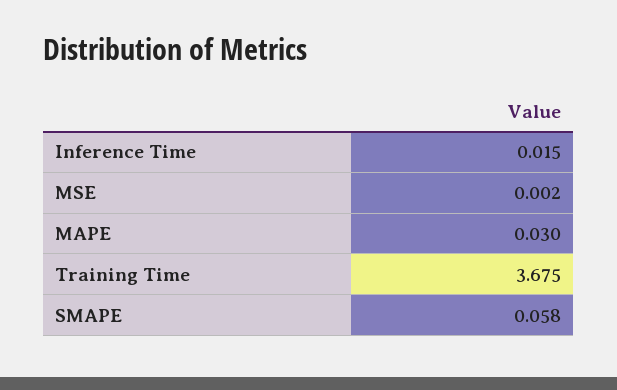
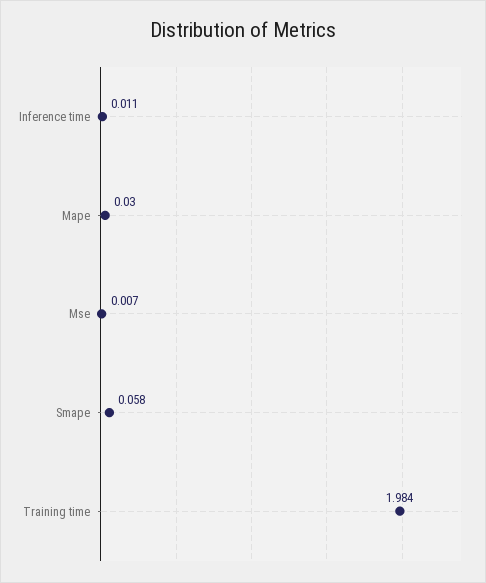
  {
-   "Inference Time": 0.015,
+   "Inference Time": 0.011,
-   "MSE": 0.002,
+   "MSE": 0.007,
    "MAPE": 0.03,
-   "Training Time": 3.675,
+   "Training Time": 1.984,
    "SMAPE": 0.058
  }

